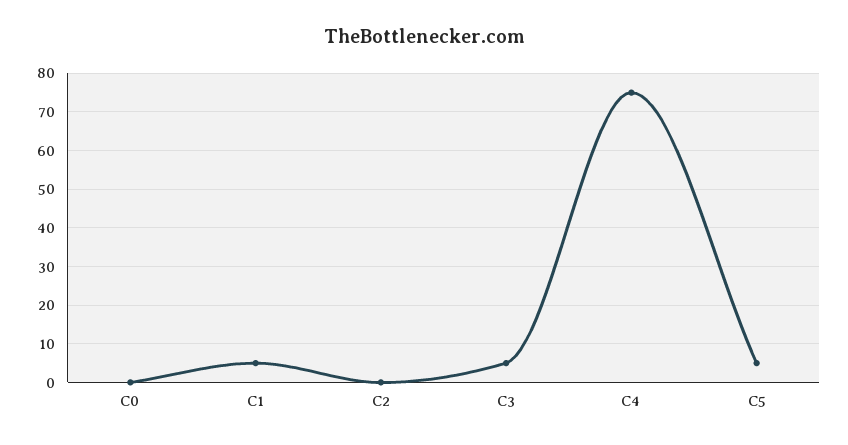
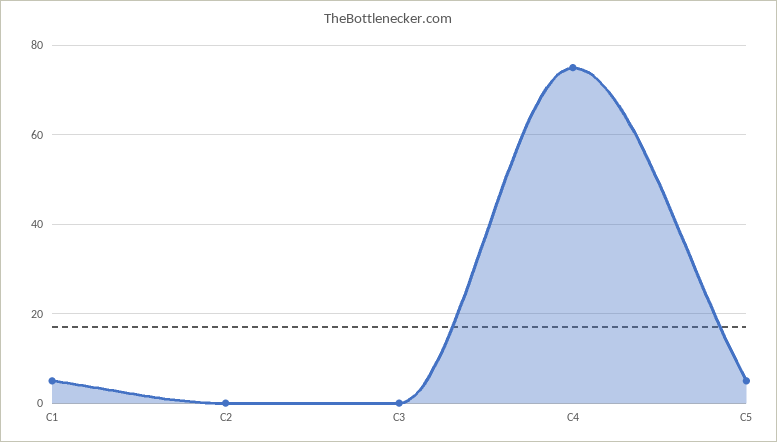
  {
-   "C0": 0,
    "C1": 5,
    "C2": 0,
-   "C3": 5,
+   "C3": 0,
    "C4": 75,
    "C5": 5
  }

